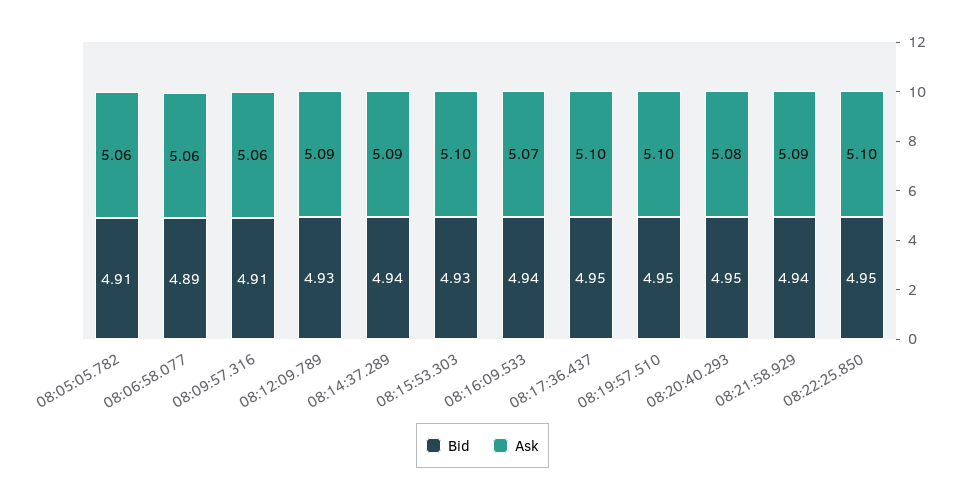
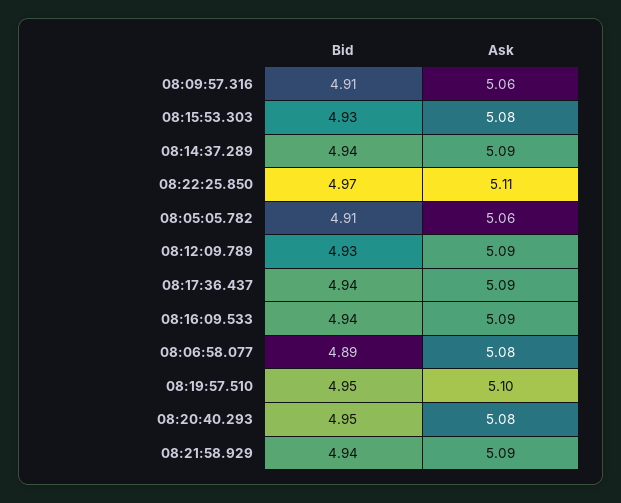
  {
    "Bid": {
      "08:05:05.782": 4.91,
      "08:06:58.077": 4.89,
      "08:09:57.316": 4.91,
      "08:12:09.789": 4.93,
      "08:14:37.289": 4.94,
      "08:15:53.303": 4.93,
      "08:16:09.533": 4.94,
-     "08:17:36.437": 4.95,
+     "08:17:36.437": 4.94,
      "08:19:57.510": 4.95,
      "08:20:40.293": 4.95,
      "08:21:58.929": 4.94,
-     "08:22:25.850": 4.95
+     "08:22:25.850": 4.97
    },
    "Ask": {
      "08:05:05.782": 5.06,
-     "08:06:58.077": 5.06,
+     "08:06:58.077": 5.08,
      "08:09:57.316": 5.06,
      "08:12:09.789": 5.09,
      "08:14:37.289": 5.09,
-     "08:15:53.303": 5.1,
+     "08:15:53.303": 5.08,
-     "08:16:09.533": 5.07,
+     "08:16:09.533": 5.09,
-     "08:17:36.437": 5.1,
+     "08:17:36.437": 5.09,
      "08:19:57.510": 5.1,
      "08:20:40.293": 5.08,
      "08:21:58.929": 5.09,
-     "08:22:25.850": 5.1
+     "08:22:25.850": 5.11
    }
  }

